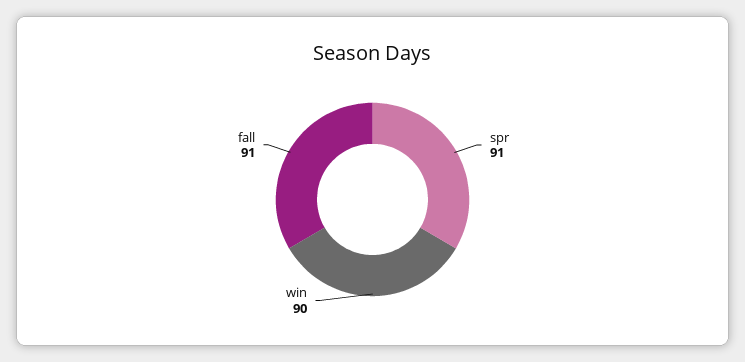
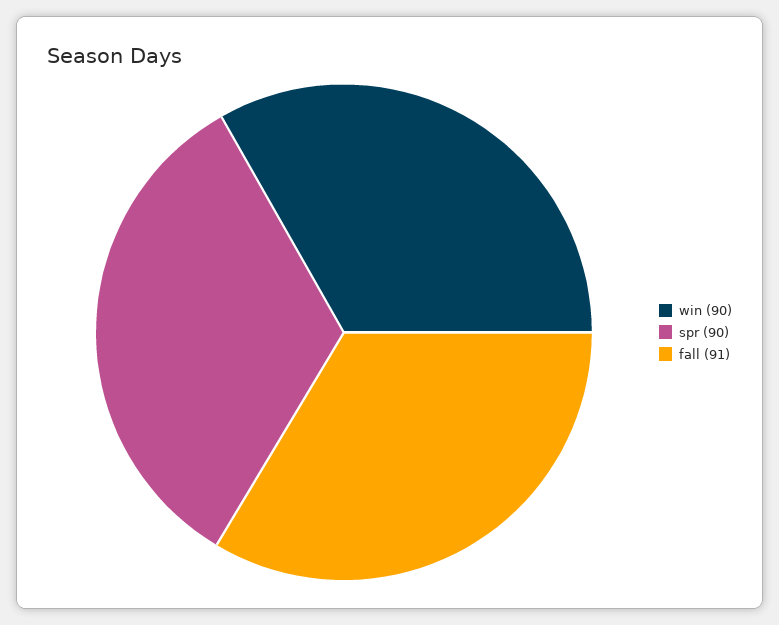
  {
-   "spr": 91,
+   "spr": 90,
    "win": 90,
    "fall": 91
  }

